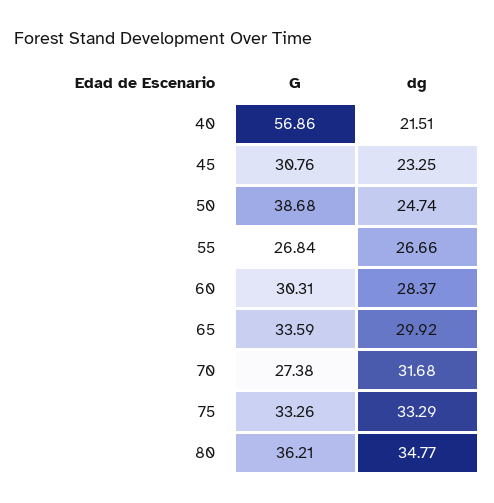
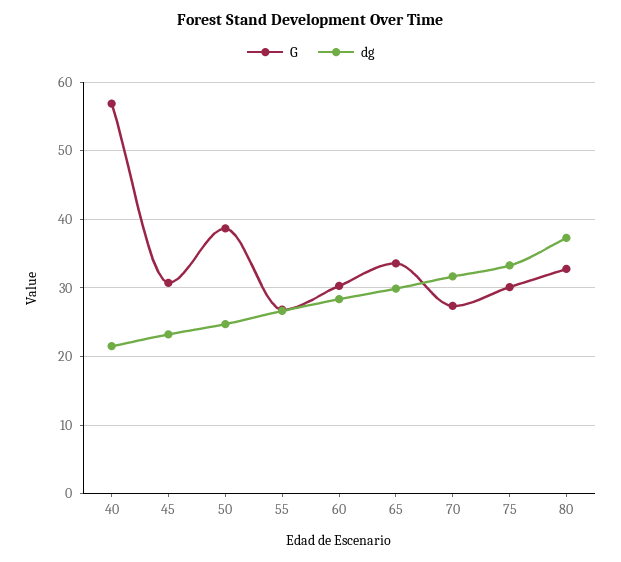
  {
    "G": {
      "40": 56.86,
      "45": 30.76,
      "50": 38.68,
      "55": 26.84,
      "60": 30.31,
      "65": 33.59,
      "70": 27.38,
-     "75": 33.26,
+     "75": 30,
-     "80": 36.21
+     "80": 33
    },
    "dg": {
      "40": 21.51,
      "45": 23.25,
      "50": 24.74,
      "55": 26.66,
      "60": 28.37,
      "65": 29.92,
      "70": 31.68,
      "75": 33.29,
-     "80": 34.77
+     "80": 37
    }
  }

